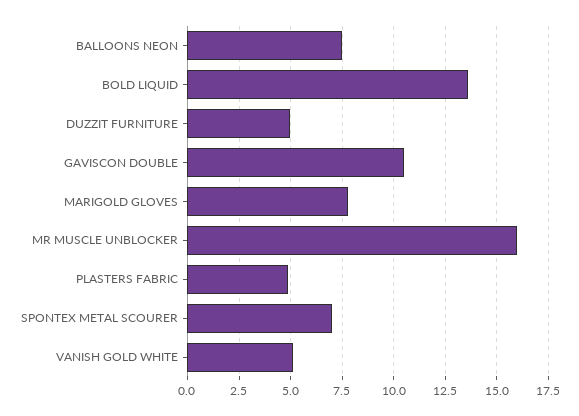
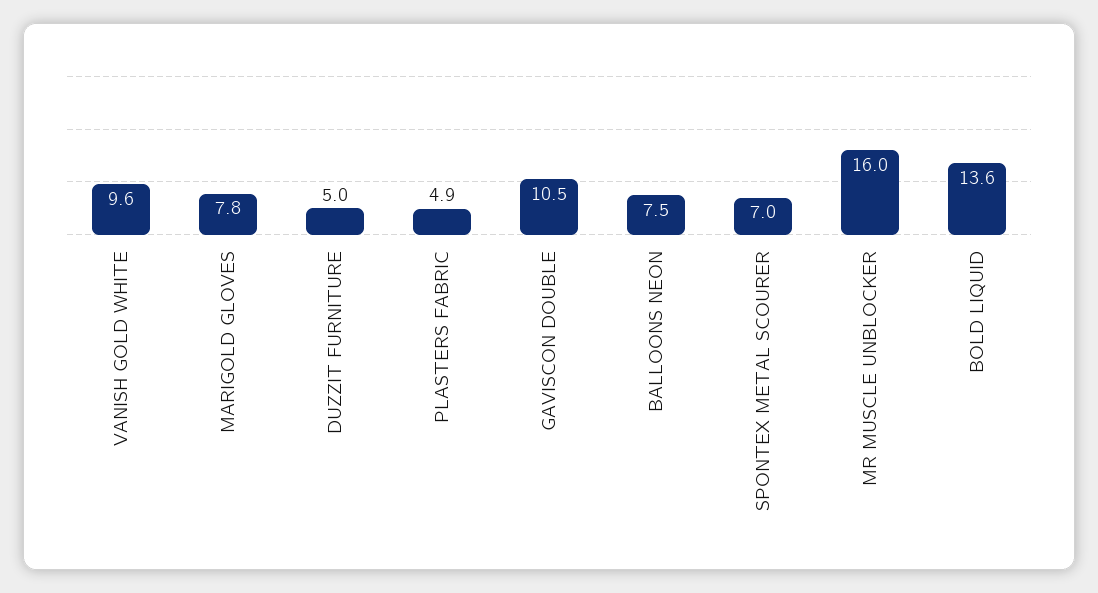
  {
    "BALLOONS NEON": 7.5,
    "BOLD LIQUID": 13.6,
    "DUZZIT FURNITURE": 5,
    "GAVISCON DOUBLE": 10.5,
    "MARIGOLD GLOVES": 7.8,
    "MR MUSCLE UNBLOCKER": 16,
    "PLASTERS FABRIC": 4.9,
    "SPONTEX METAL SCOURER": 7,
-   "VANISH GOLD WHITE": 5
+   "VANISH GOLD WHITE": 9.6
  }

